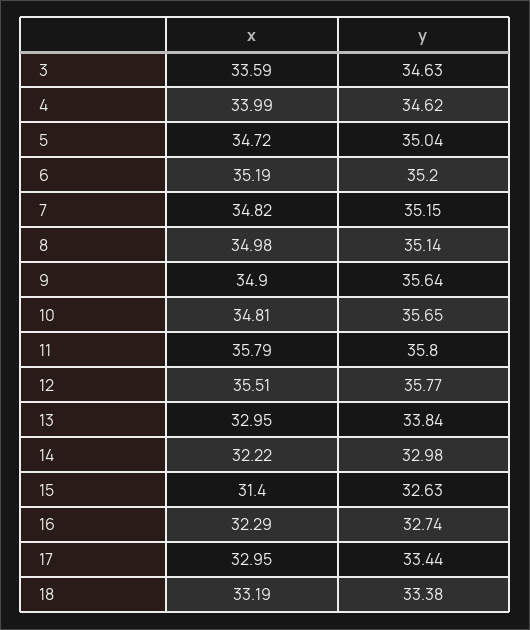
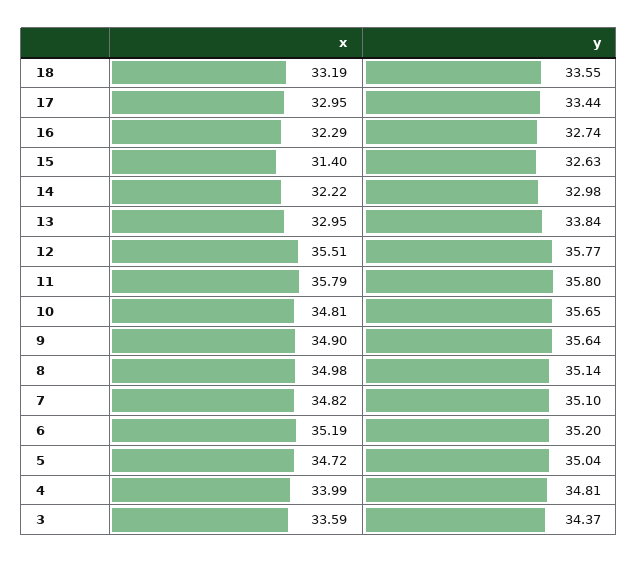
  {
    "x": {
      "3": 33.59,
      "4": 33.99,
      "5": 34.72,
      "6": 35.19,
      "7": 34.82,
      "8": 34.98,
      "9": 34.9,
      "10": 34.81,
      "11": 35.79,
      "12": 35.51,
      "13": 32.95,
      "14": 32.22,
      "15": 31.4,
      "16": 32.29,
      "17": 32.95,
      "18": 33.19
    },
    "y": {
-     "3": 34.63,
+     "3": 34.37,
-     "4": 34.62,
+     "4": 34.81,
      "5": 35.04,
      "6": 35.2,
-     "7": 35.15,
+     "7": 35.1,
      "8": 35.14,
      "9": 35.64,
      "10": 35.65,
      "11": 35.8,
      "12": 35.77,
      "13": 33.84,
      "14": 32.98,
      "15": 32.63,
      "16": 32.74,
      "17": 33.44,
-     "18": 33.38
+     "18": 33.55
    }
  }

